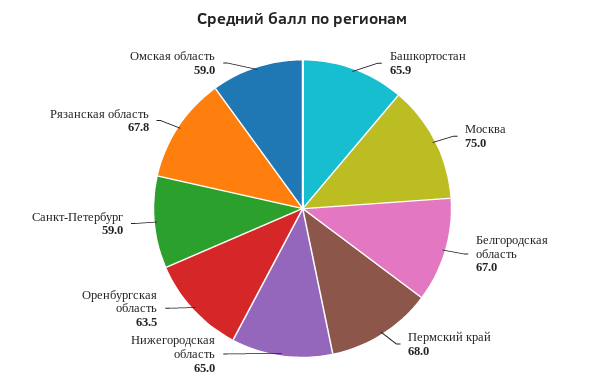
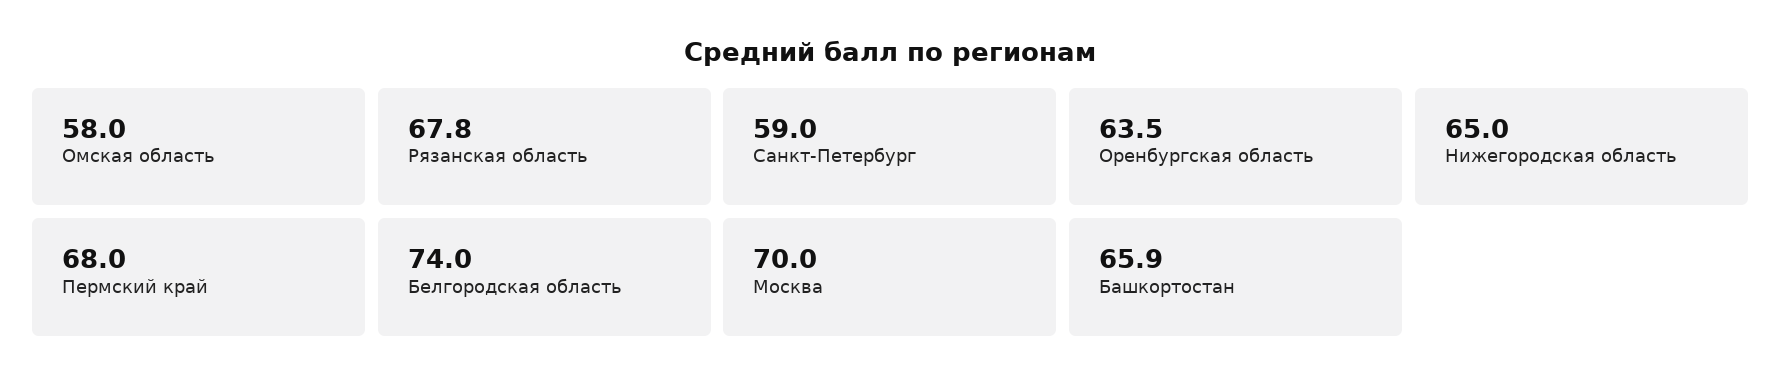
  {
    "Башкортостан": 65.9,
-   "Москва": 75,
+   "Москва": 70,
-   "Белгородская область": 67,
+   "Белгородская область": 74,
    "Пермский край": 68,
    "Нижегородская область": 65,
    "Оренбургская область": 63.5,
    "Санкт-Петербург": 59,
    "Рязанская область": 67.8,
-   "Омская область": 59
+   "Омская область": 58
  }

